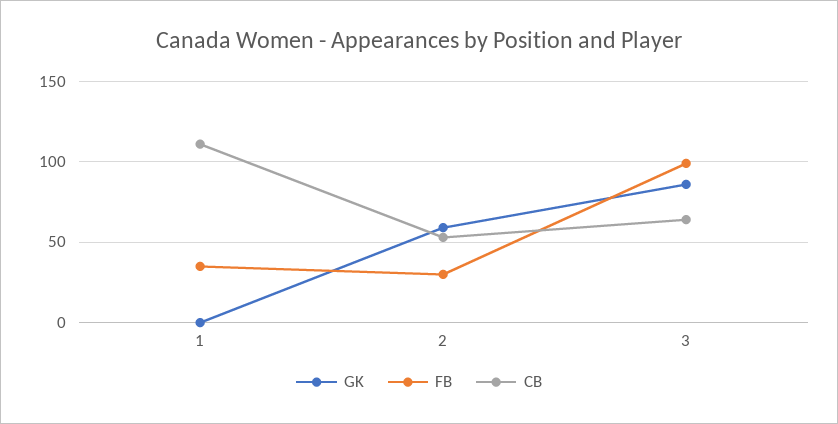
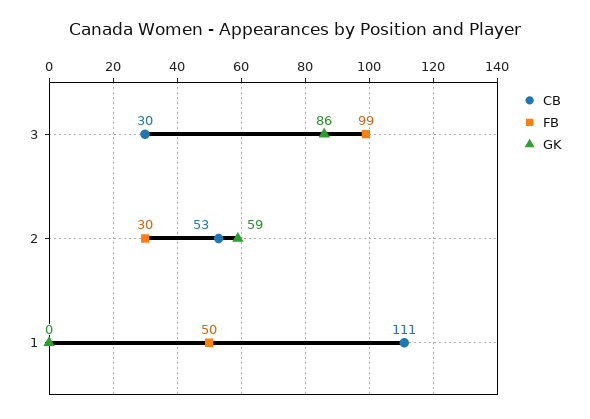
  {
    "GK": {
      "1": 0,
      "2": 59,
      "3": 86
    },
    "FB": {
-     "1": 35,
+     "1": 50,
      "2": 30,
      "3": 99
    },
    "CB": {
      "1": 111,
      "2": 53,
-     "3": 65
+     "3": 30
    }
  }

